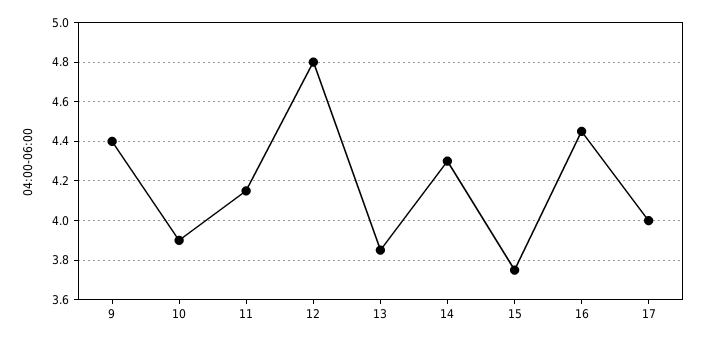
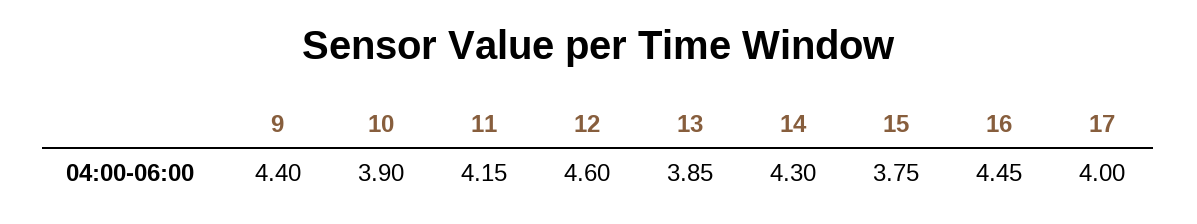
  {
    "9": 4.4,
    "10": 3.9,
    "11": 4.15,
-   "12": 4.8,
+   "12": 4.6,
    "13": 3.85,
    "14": 4.3,
    "15": 3.75,
    "16": 4.45,
    "17": 4
  }

